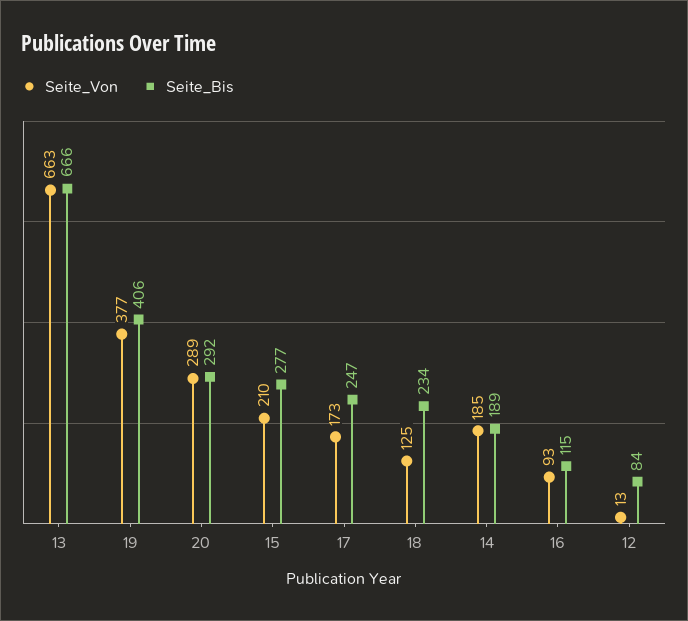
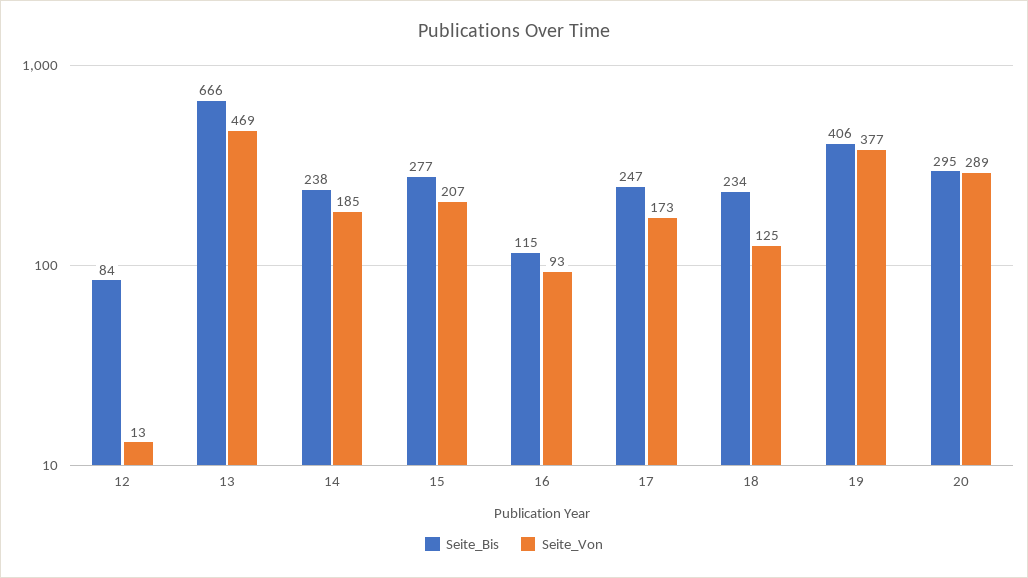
  {
    "Seite_Von": {
-     "13": 663,
+     "13": 469,
      "19": 377,
      "20": 289,
-     "15": 210,
+     "15": 207,
      "17": 173,
      "18": 125,
      "14": 185,
      "16": 93,
      "12": 13
    },
    "Seite_Bis": {
      "13": 666,
      "19": 406,
-     "20": 292,
+     "20": 295,
      "15": 277,
      "17": 247,
      "18": 234,
-     "14": 189,
+     "14": 238,
      "16": 115,
      "12": 84
    }
  }

